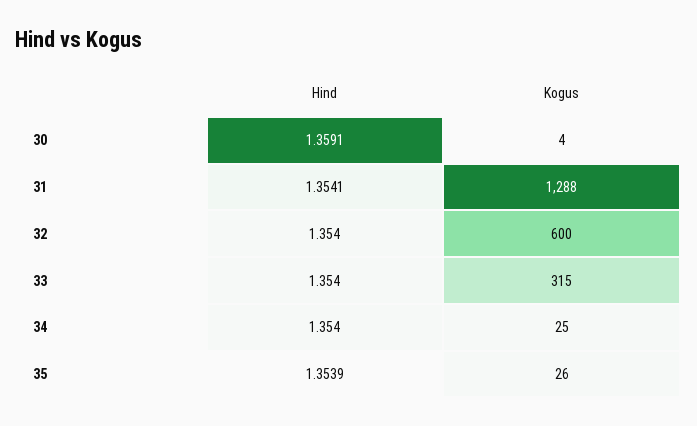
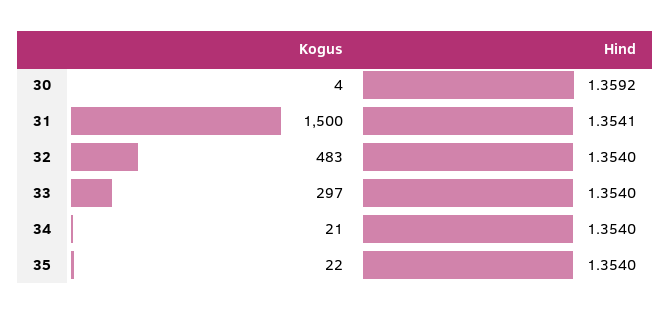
  {
    "Hind": {
-     "30": 1.3591,
+     "30": 1.3592,
      "31": 1.3541,
      "32": 1.354,
      "33": 1.354,
      "34": 1.354,
-     "35": 1.3539
+     "35": 1.354
    },
    "Kogus": {
      "30": 4,
-     "31": 1288,
+     "31": 1500,
-     "32": 600,
+     "32": 483,
-     "33": 315,
+     "33": 297,
-     "34": 25,
+     "34": 21,
-     "35": 26
+     "35": 22
    }
  }

